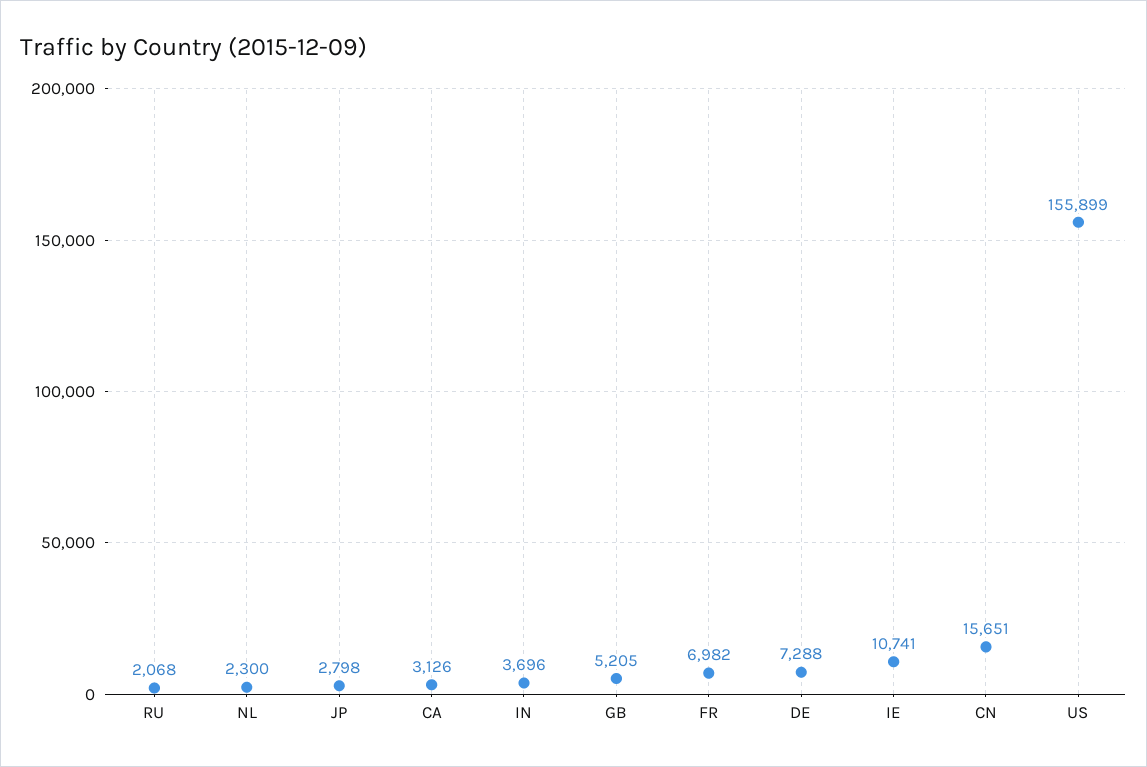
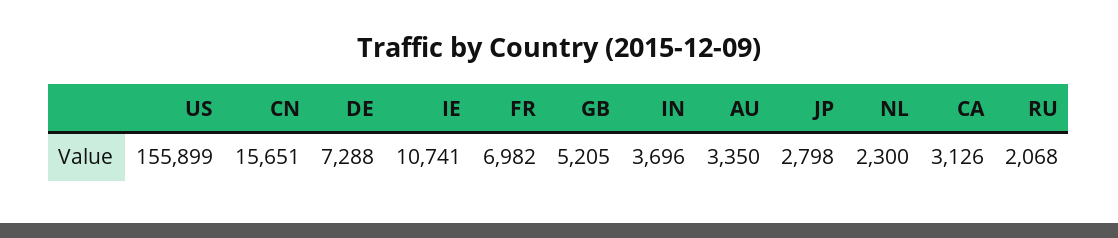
  {
    "RU": 2068,
    "NL": 2300,
    "JP": 2798,
    "CA": 3126,
    "IN": 3696,
    "GB": 5205,
    "FR": 6982,
    "DE": 7288,
    "IE": 10741,
    "CN": 15651,
-   "US": 155899
+   "US": 155899,
+   "AU": 3350
  }

